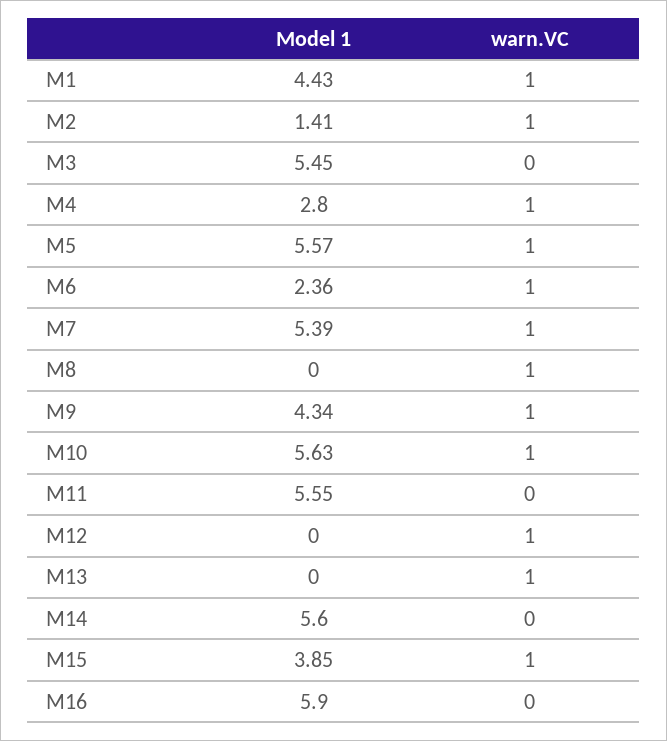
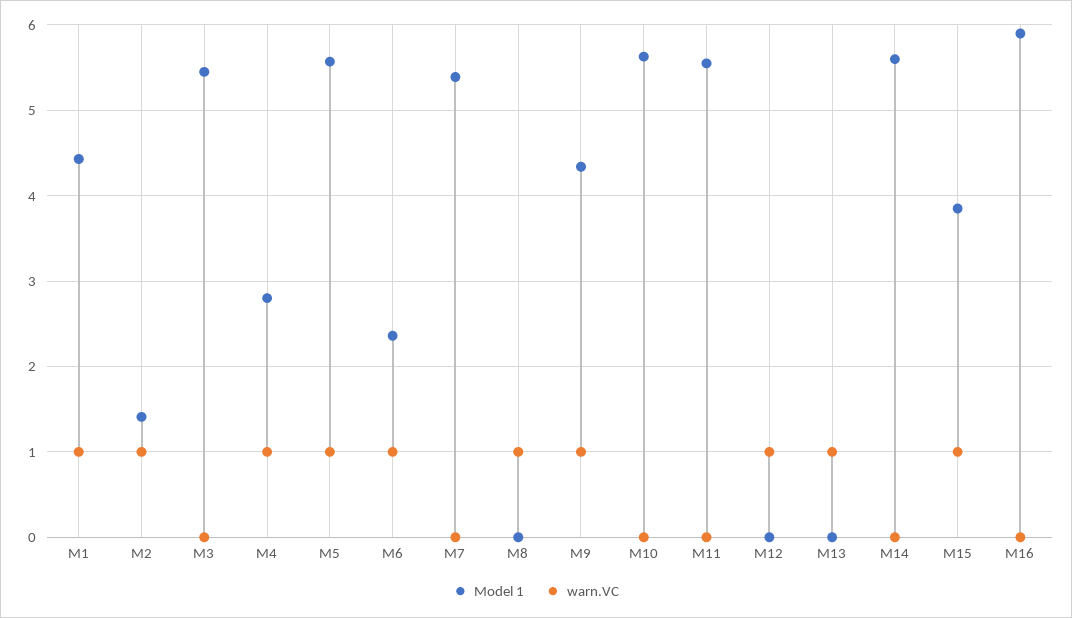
  {
    "Model 1": {
      "M1": 4.43,
      "M2": 1.41,
      "M3": 5.45,
      "M4": 2.8,
      "M5": 5.57,
      "M6": 2.36,
      "M7": 5.39,
      "M8": 0,
      "M9": 4.34,
      "M10": 5.63,
      "M11": 5.55,
      "M12": 0,
      "M13": 0,
      "M14": 5.6,
      "M15": 3.85,
      "M16": 5.9
    },
    "warn.VC": {
      "M1": 1,
      "M2": 1,
      "M3": 0,
      "M4": 1,
      "M5": 1,
      "M6": 1,
-     "M7": 1,
+     "M7": 0,
      "M8": 1,
      "M9": 1,
-     "M10": 1,
+     "M10": 0,
      "M11": 0,
      "M12": 1,
      "M13": 1,
      "M14": 0,
      "M15": 1,
      "M16": 0
    }
  }

